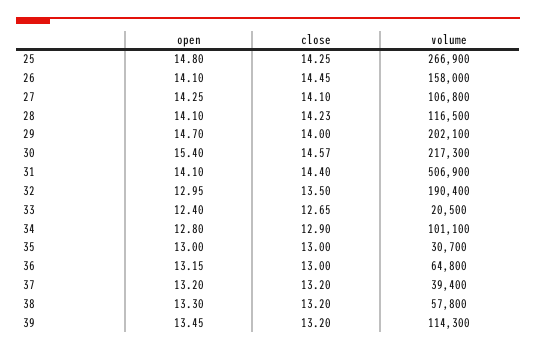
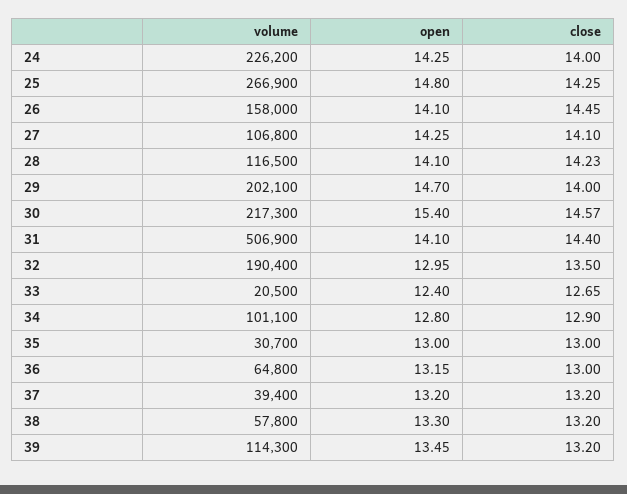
  {
    "open": {
      "25": 14.8,
      "26": 14.1,
      "27": 14.25,
      "28": 14.1,
      "29": 14.7,
      "30": 15.4,
      "31": 14.1,
      "32": 12.95,
      "33": 12.4,
      "34": 12.8,
      "35": 13,
      "36": 13.15,
      "37": 13.2,
      "38": 13.3,
-     "39": 13.45
+     "39": 13.45,
+     "24": 14.25
    },
    "close": {
      "25": 14.25,
      "26": 14.45,
      "27": 14.1,
      "28": 14.23,
      "29": 14,
      "30": 14.57,
      "31": 14.4,
      "32": 13.5,
      "33": 12.65,
      "34": 12.9,
      "35": 13,
      "36": 13,
      "37": 13.2,
      "38": 13.2,
-     "39": 13.2
+     "39": 13.2,
+     "24": 14
    },
    "volume": {
      "25": 266900,
      "26": 158000,
      "27": 106800,
      "28": 116500,
      "29": 202100,
      "30": 217300,
      "31": 506900,
      "32": 190400,
      "33": 20500,
      "34": 101100,
      "35": 30700,
      "36": 64800,
      "37": 39400,
      "38": 57800,
-     "39": 114300
+     "39": 114300,
+     "24": 226200
    }
  }

